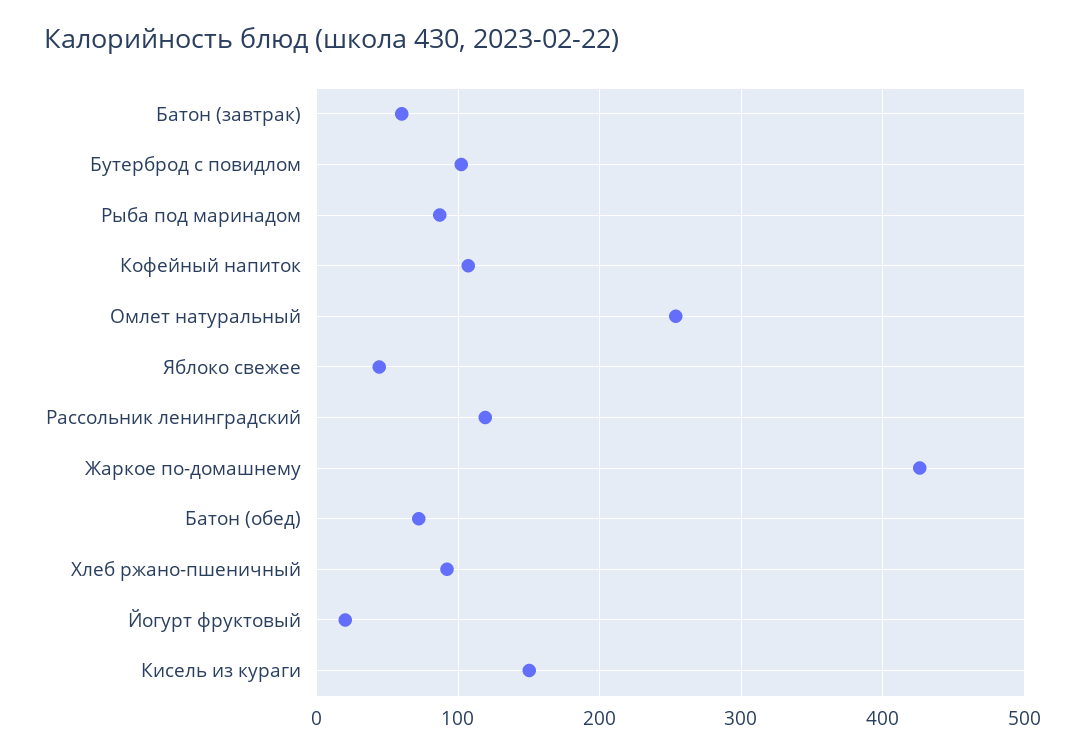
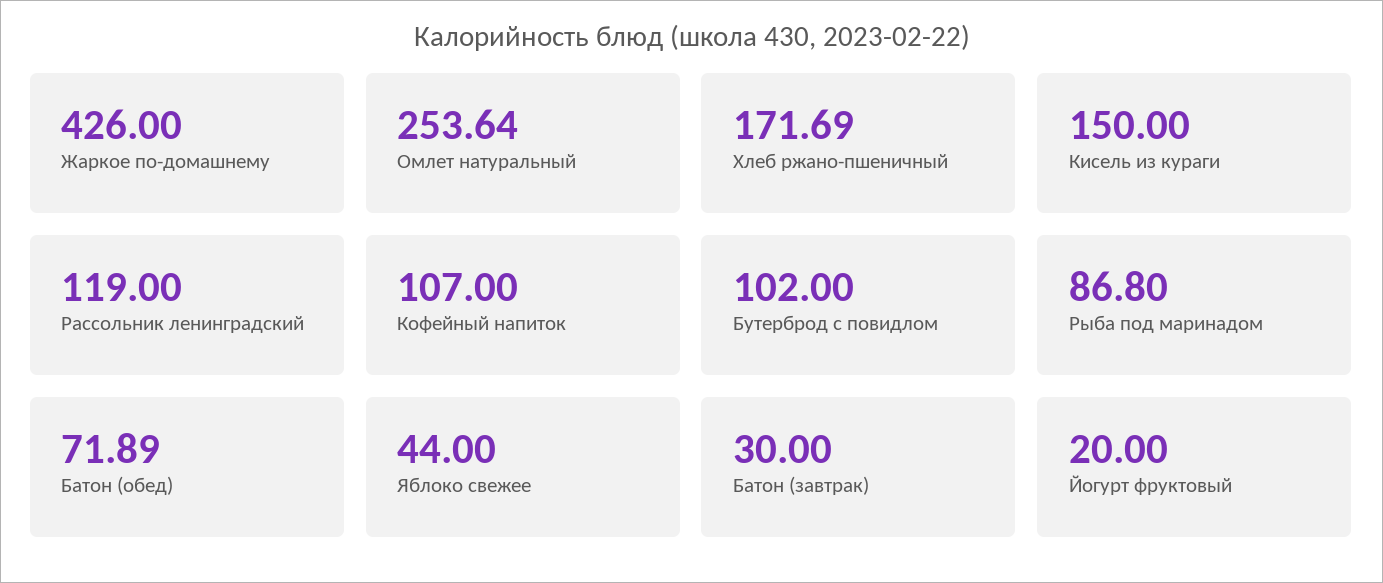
  {
-   "Батон (завтрак)": 60,
+   "Батон (завтрак)": 30,
    "Бутерброд с повидлом": 102,
    "Рыба под маринадом": 86.8,
    "Кофейный напиток": 107,
    "Омлет натуральный": 253.64,
    "Яблоко свежее": 44,
    "Рассольник ленинградский": 119,
    "Жаркое по-домашнему": 426,
    "Батон (обед)": 71.89,
-   "Хлеб ржано-пшеничный": 90,
+   "Хлеб ржано-пшеничный": 171.69,
    "Йогурт фруктовый": 20,
    "Кисель из кураги": 150
  }

